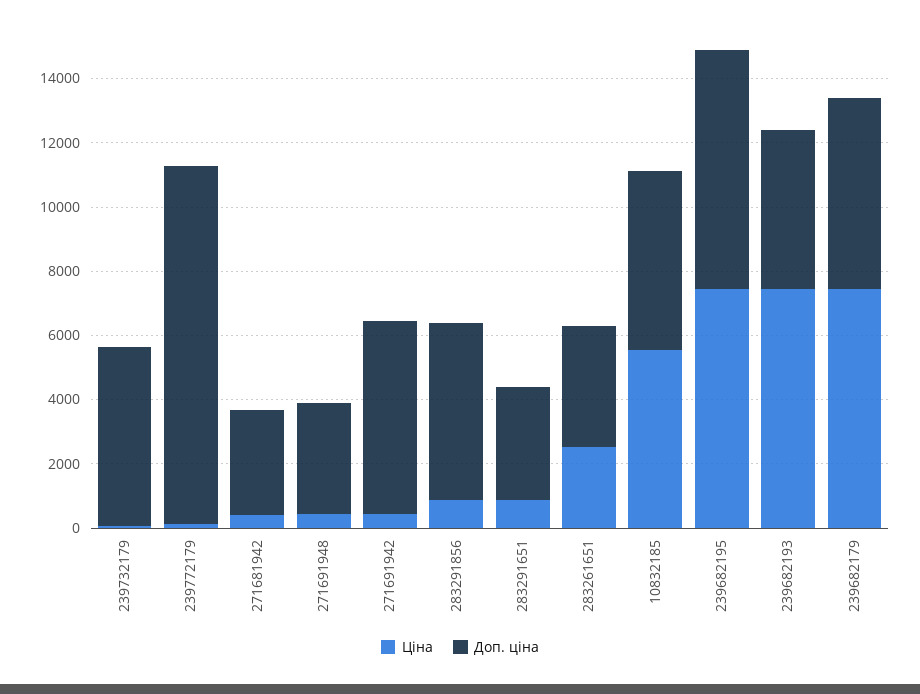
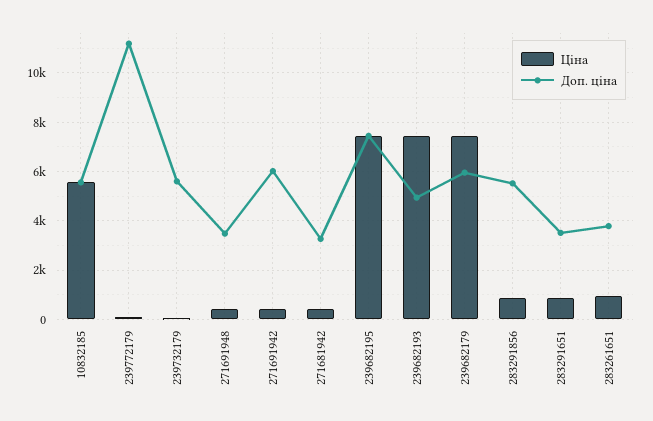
  {
    "Ціна": {
      "239732179": 0,
      "239772179": 0,
      "271681942": 500,
      "271691948": 500,
      "271691942": 500,
      "283291856": 1000,
      "283291651": 1000,
-     "283261651": 2500,
+     "283261651": 1000,
      "10832185": 5500,
      "239682195": 7500,
      "239682193": 7500,
      "239682179": 7500
    },
    "Доп. ціна": {
      "239732179": 5500,
      "239772179": 11250,
      "271681942": 3250,
      "271691948": 3500,
      "271691942": 6000,
      "283291856": 5500,
      "283291651": 3500,
      "283261651": 3750,
      "10832185": 5500,
      "239682195": 7500,
      "239682193": 5000,
      "239682179": 6000
    }
  }

